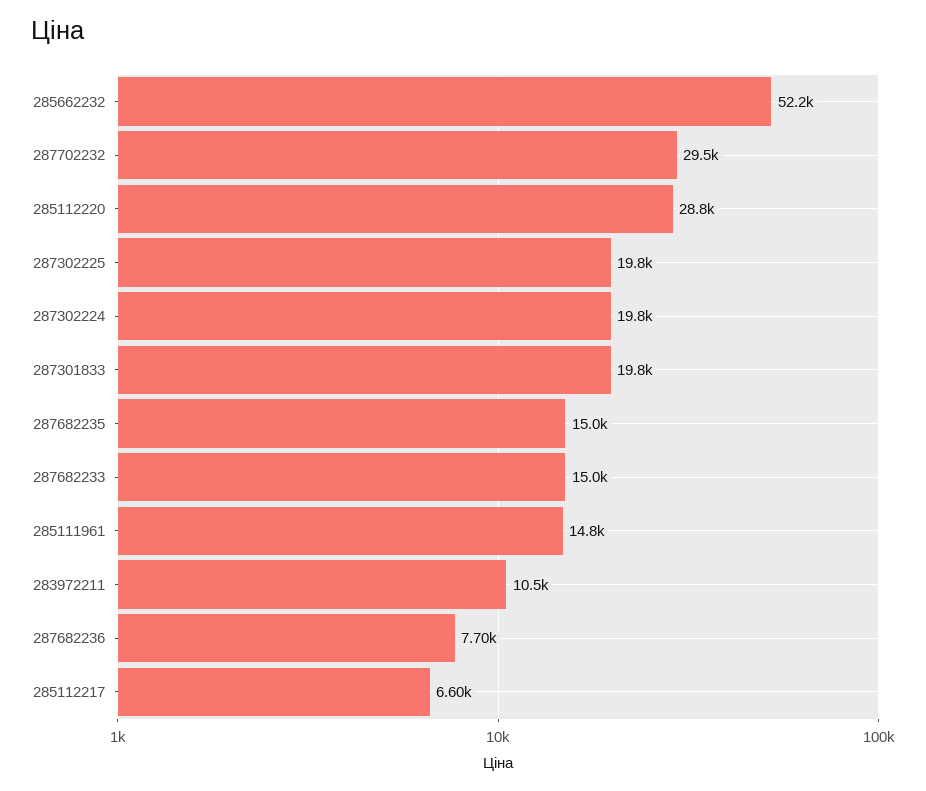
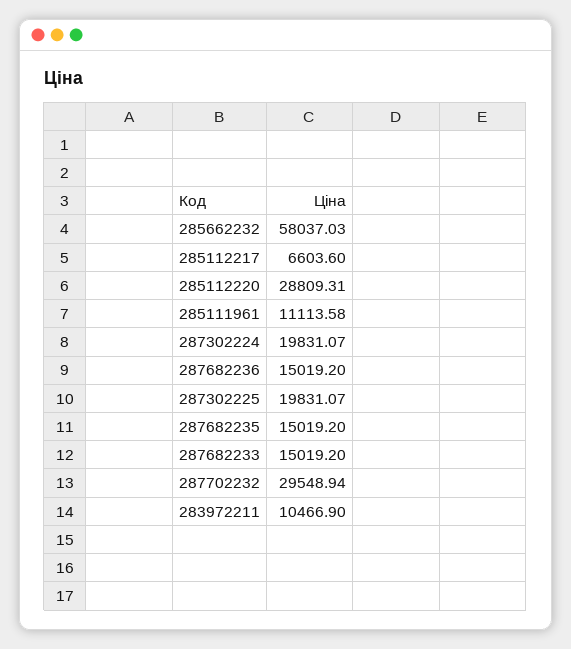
  {
-   "285662232": 52200,
+   "285662232": 58037.03,
    "287702232": 29548.94,
    "285112220": 28809.31,
    "287302225": 19831.07,
    "287302224": 19831.07,
-   "287301833": 19800,
    "287682235": 15019.2,
    "287682233": 15019.2,
-   "285111961": 14800,
+   "285111961": 11113.58,
    "283972211": 10466.9,
-   "287682236": 7700,
+   "287682236": 15019.2,
    "285112217": 6603.6
  }

